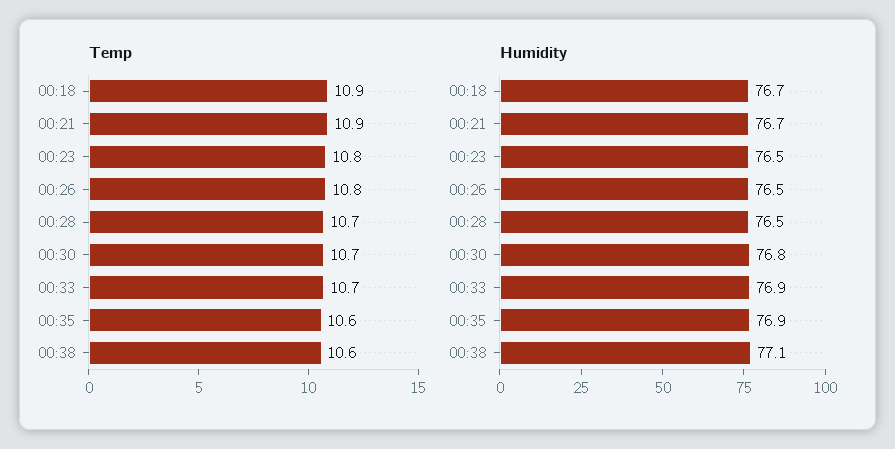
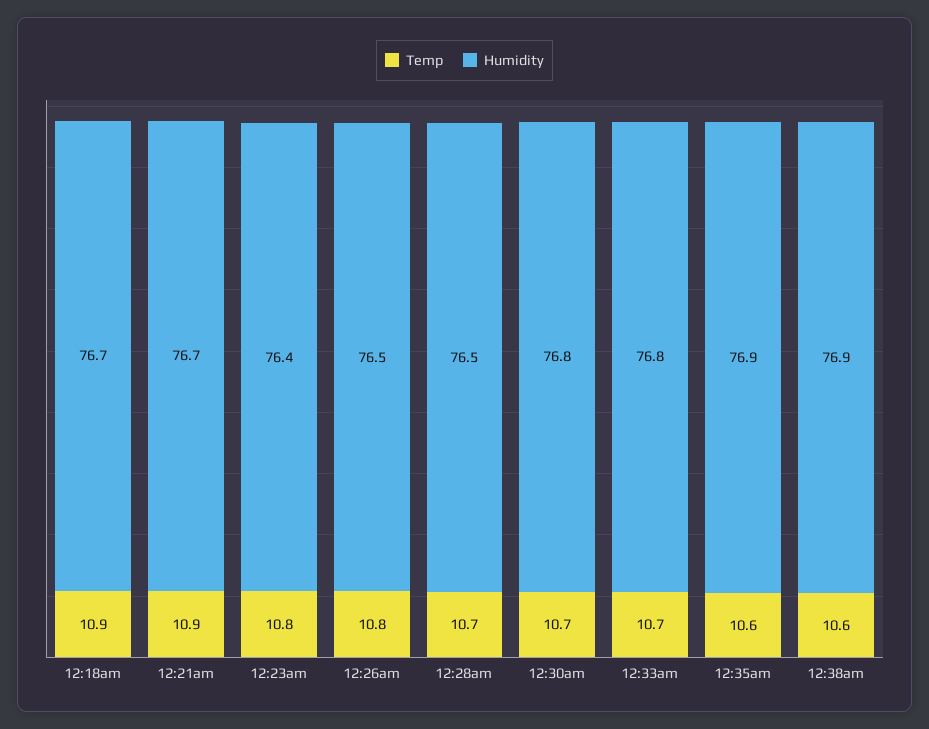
  {
    "Temp": {
      "00:18": 10.9,
      "00:21": 10.9,
      "00:23": 10.8,
      "00:26": 10.8,
      "00:28": 10.7,
      "00:30": 10.7,
      "00:33": 10.7,
      "00:35": 10.6,
      "00:38": 10.6
    },
    "Humidity": {
      "00:18": 76.7,
      "00:21": 76.7,
-     "00:23": 76.5,
+     "00:23": 76.4,
      "00:26": 76.5,
      "00:28": 76.5,
      "00:30": 76.8,
-     "00:33": 76.9,
+     "00:33": 76.8,
      "00:35": 76.9,
-     "00:38": 77.1
+     "00:38": 76.9
    }
  }

